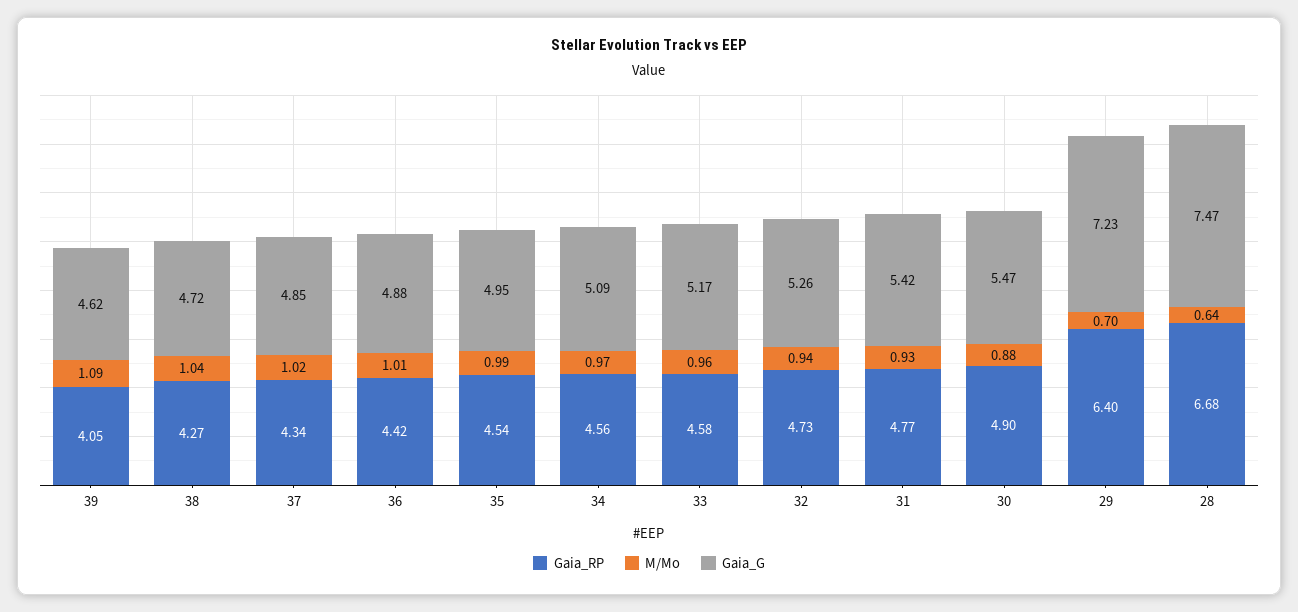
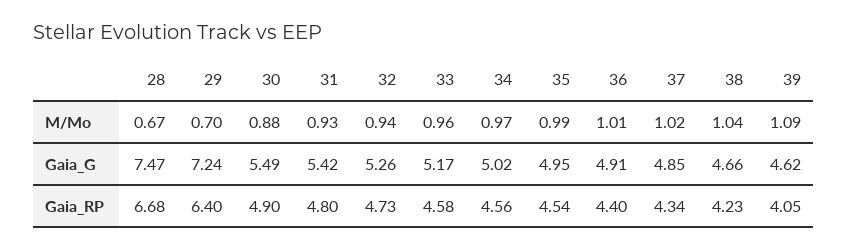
  {
    "Gaia_RP": {
      "39": 4.05,
-     "38": 4.27,
+     "38": 4.23,
      "37": 4.34,
-     "36": 4.42,
+     "36": 4.4,
      "35": 4.54,
      "34": 4.56,
      "33": 4.58,
      "32": 4.73,
-     "31": 4.77,
+     "31": 4.8,
      "30": 4.9,
      "29": 6.4,
      "28": 6.68
    },
    "M/Mo": {
      "39": 1.09,
      "38": 1.04,
      "37": 1.02,
      "36": 1.01,
      "35": 0.99,
      "34": 0.97,
      "33": 0.96,
      "32": 0.94,
      "31": 0.93,
      "30": 0.88,
      "29": 0.7,
-     "28": 0.64
+     "28": 0.67
    },
    "Gaia_G": {
      "39": 4.62,
-     "38": 4.72,
+     "38": 4.66,
      "37": 4.85,
-     "36": 4.88,
+     "36": 4.91,
      "35": 4.95,
-     "34": 5.09,
+     "34": 5.02,
      "33": 5.17,
      "32": 5.26,
      "31": 5.42,
-     "30": 5.47,
+     "30": 5.49,
-     "29": 7.23,
+     "29": 7.24,
      "28": 7.47
    }
  }

